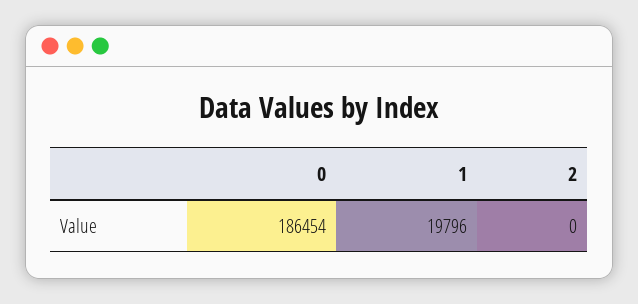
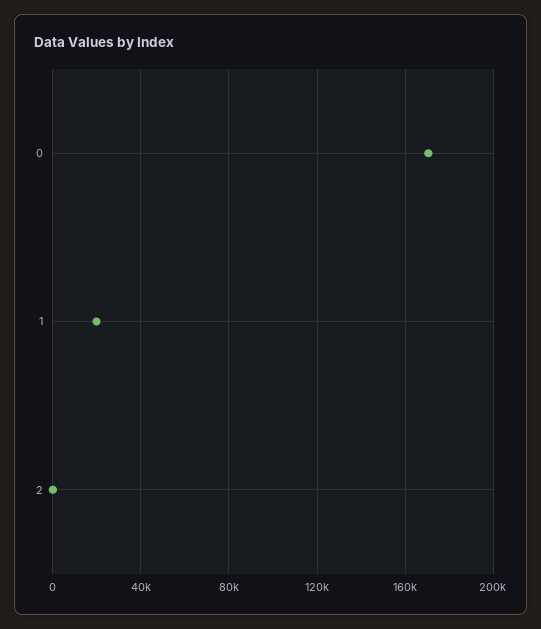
  {
-   "0": 186454,
+   "0": 170000,
    "1": 19796,
    "2": 0
  }

